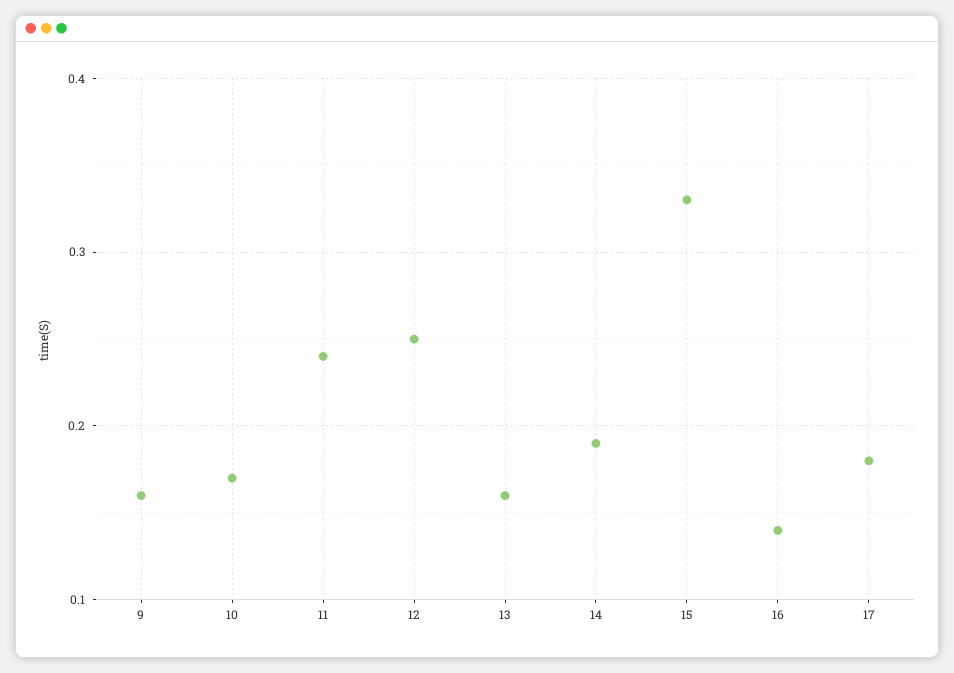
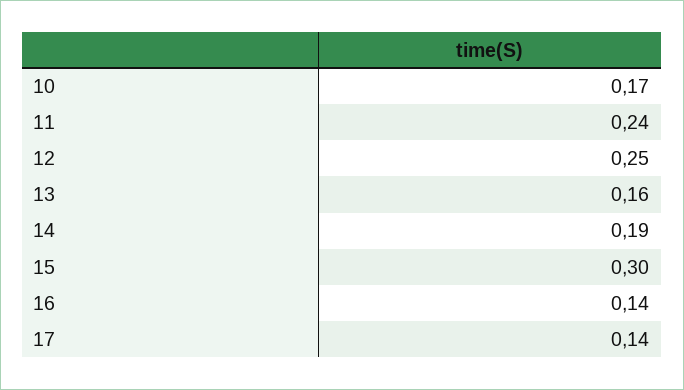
  {
-   "9": 0.16,
    "10": 0.17,
    "11": 0.24,
    "12": 0.25,
    "13": 0.16,
    "14": 0.19,
-   "15": 0.33,
+   "15": 0.3,
    "16": 0.14,
-   "17": 0.18
+   "17": 0.14
  }

